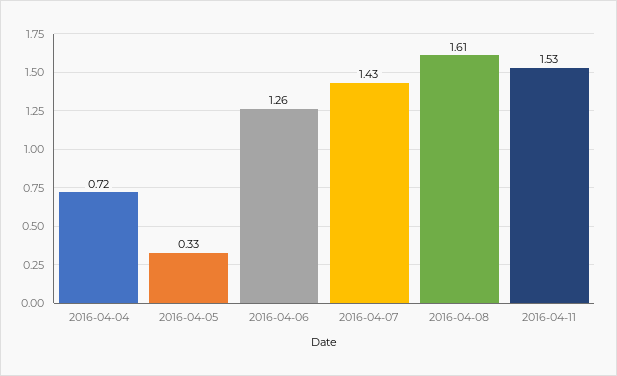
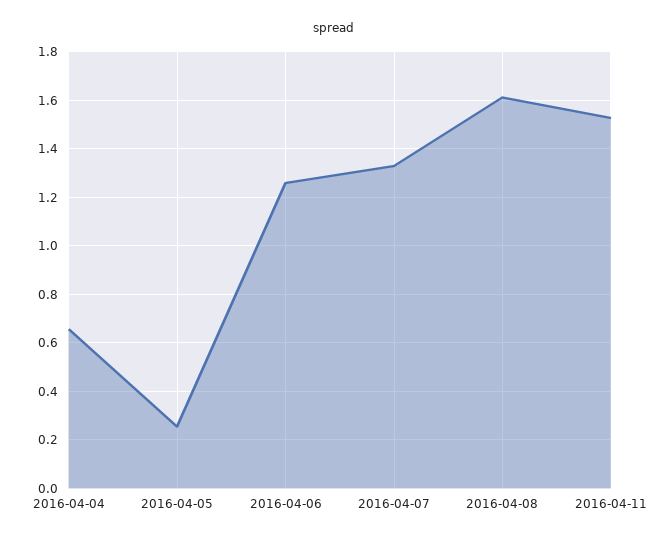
  {
-   "2016-04-04": 0.72,
+   "2016-04-04": 0.65,
-   "2016-04-05": 0.33,
+   "2016-04-05": 0.25,
    "2016-04-06": 1.26,
-   "2016-04-07": 1.43,
+   "2016-04-07": 1.325,
    "2016-04-08": 1.61,
    "2016-04-11": 1.53
  }

